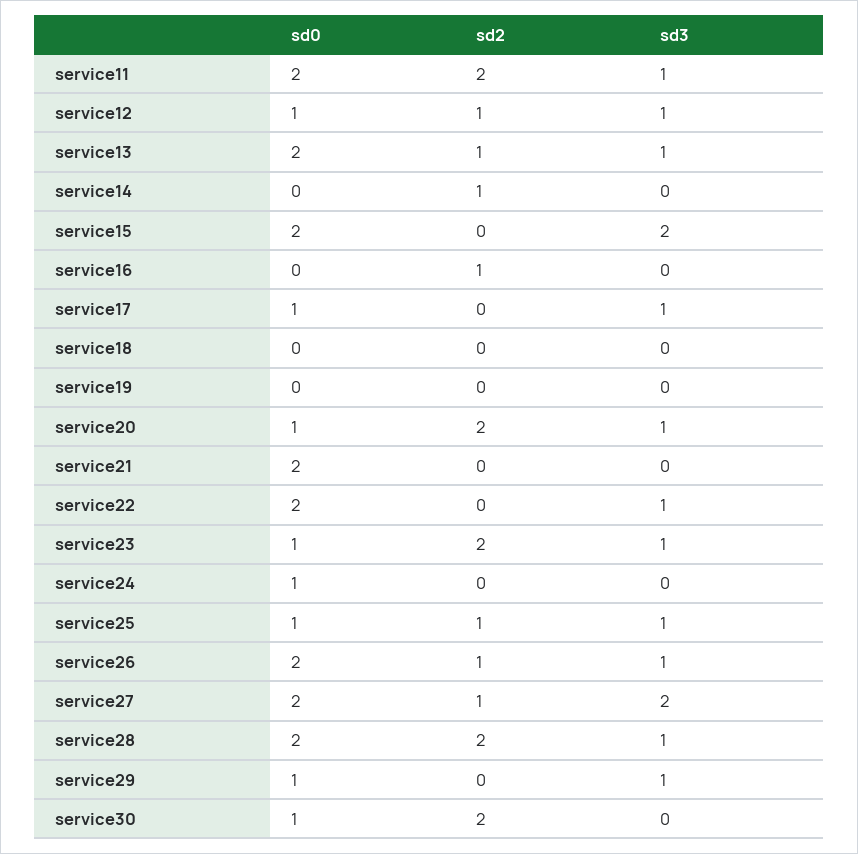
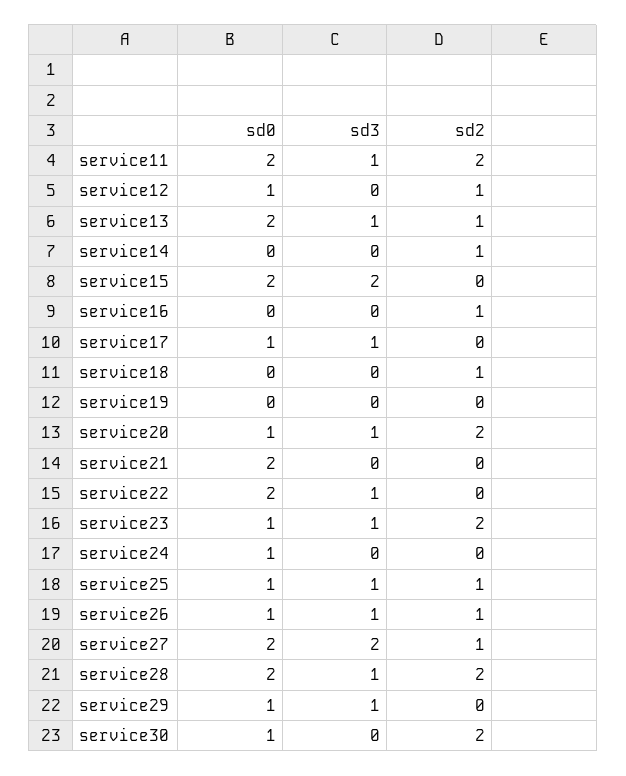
  {
    "sd0": {
      "service11": 2,
      "service12": 1,
      "service13": 2,
      "service14": 0,
      "service15": 2,
      "service16": 0,
      "service17": 1,
      "service18": 0,
      "service19": 0,
      "service20": 1,
      "service21": 2,
      "service22": 2,
      "service23": 1,
      "service24": 1,
      "service25": 1,
-     "service26": 2,
+     "service26": 1,
      "service27": 2,
      "service28": 2,
      "service29": 1,
      "service30": 1
    },
    "sd2": {
      "service11": 2,
      "service12": 1,
      "service13": 1,
      "service14": 1,
      "service15": 0,
      "service16": 1,
      "service17": 0,
-     "service18": 0,
+     "service18": 1,
      "service19": 0,
      "service20": 2,
      "service21": 0,
      "service22": 0,
      "service23": 2,
      "service24": 0,
      "service25": 1,
      "service26": 1,
      "service27": 1,
      "service28": 2,
      "service29": 0,
      "service30": 2
    },
    "sd3": {
      "service11": 1,
-     "service12": 1,
+     "service12": 0,
      "service13": 1,
      "service14": 0,
      "service15": 2,
      "service16": 0,
      "service17": 1,
      "service18": 0,
      "service19": 0,
      "service20": 1,
      "service21": 0,
      "service22": 1,
      "service23": 1,
      "service24": 0,
      "service25": 1,
      "service26": 1,
      "service27": 2,
      "service28": 1,
      "service29": 1,
      "service30": 0
    }
  }

